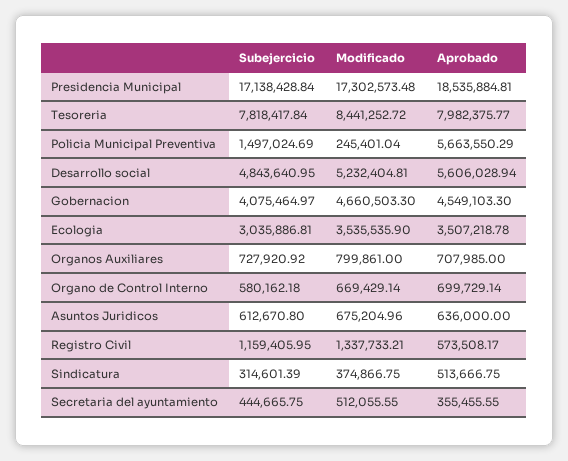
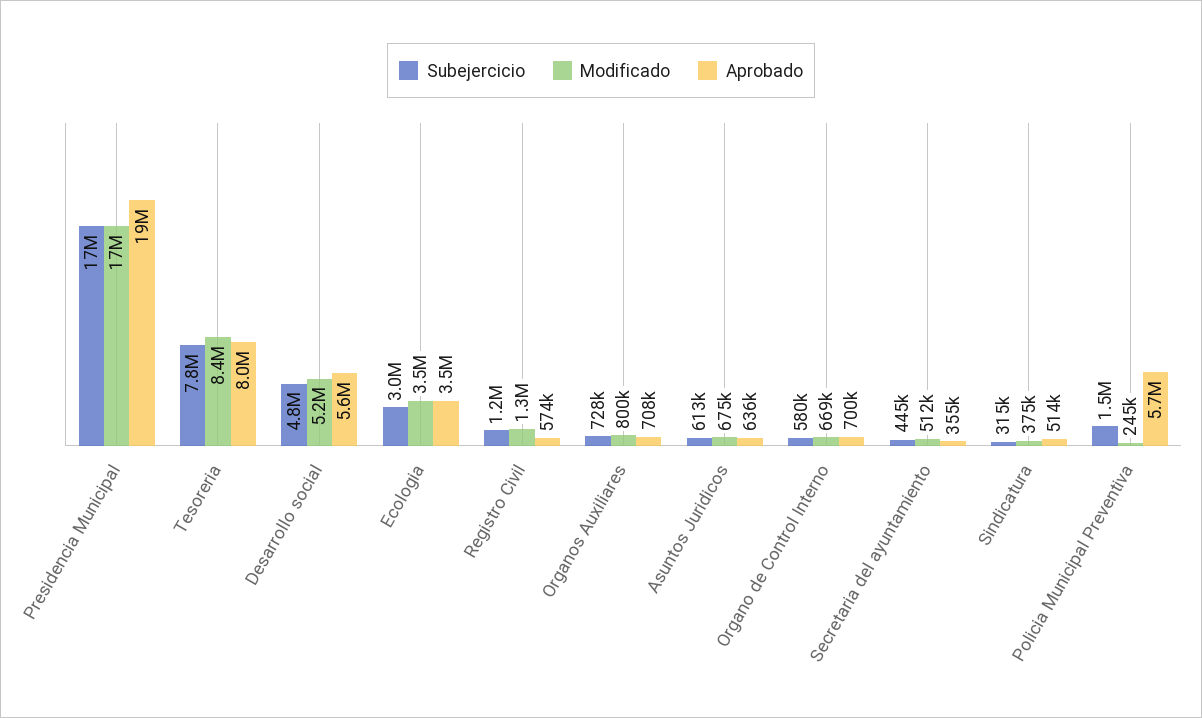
  {
    "Subejercicio": {
      "Presidencia Municipal": 17138428.84,
      "Tesoreria": 7818417.84,
      "Policia Municipal Preventiva": 1497024.69,
      "Desarrollo social": 4843640.95,
-     "Gobernacion": 4075464.97,
      "Ecologia": 3035886.81,
      "Organos Auxiliares": 727920.92,
      "Organo de Control Interno": 580162.18,
      "Asuntos Juridicos": 612670.8,
      "Registro Civil": 1159405.95,
      "Sindicatura": 314601.39,
      "Secretaria del ayuntamiento": 444665.75
    },
    "Modificado": {
      "Presidencia Municipal": 17302573.48,
      "Tesoreria": 8441252.72,
      "Policia Municipal Preventiva": 245401.04,
      "Desarrollo social": 5232404.81,
-     "Gobernacion": 4660503.3,
      "Ecologia": 3535535.9,
      "Organos Auxiliares": 799861,
      "Organo de Control Interno": 669429.14,
      "Asuntos Juridicos": 675204.96,
      "Registro Civil": 1337733.21,
      "Sindicatura": 374866.75,
      "Secretaria del ayuntamiento": 512055.55
    },
    "Aprobado": {
      "Presidencia Municipal": 18535884.81,
      "Tesoreria": 7982375.77,
      "Policia Municipal Preventiva": 5663550.29,
      "Desarrollo social": 5606028.94,
-     "Gobernacion": 4549103.3,
      "Ecologia": 3507218.78,
      "Organos Auxiliares": 707985,
      "Organo de Control Interno": 699729.14,
      "Asuntos Juridicos": 636000,
      "Registro Civil": 573508.17,
      "Sindicatura": 513666.75,
      "Secretaria del ayuntamiento": 355455.55
    }
  }

